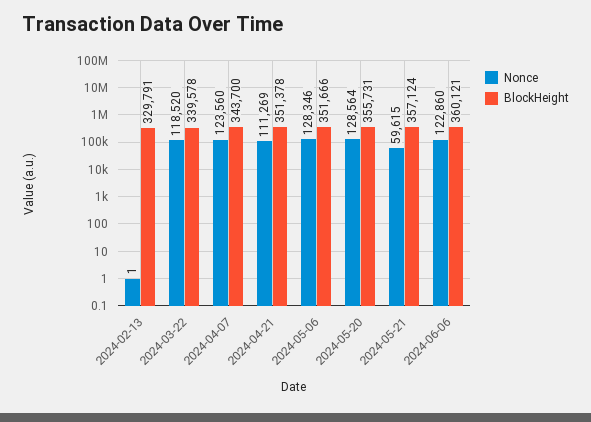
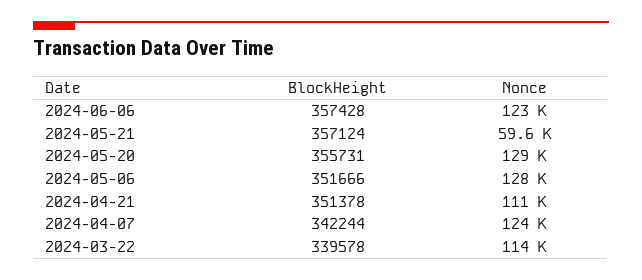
  {
    "Nonce": {
-     "2024-02-13": 1,
-     "2024-03-22": 118520,
+     "2024-03-22": 114000,
      "2024-04-07": 123560,
      "2024-04-21": 111269,
      "2024-05-06": 128346,
      "2024-05-20": 128564,
      "2024-05-21": 59615,
      "2024-06-06": 122860
    },
    "BlockHeight": {
-     "2024-02-13": 329791,
      "2024-03-22": 339578,
-     "2024-04-07": 343700,
+     "2024-04-07": 342244,
      "2024-04-21": 351378,
      "2024-05-06": 351666,
      "2024-05-20": 355731,
      "2024-05-21": 357124,
-     "2024-06-06": 360121
+     "2024-06-06": 357428
    }
  }

